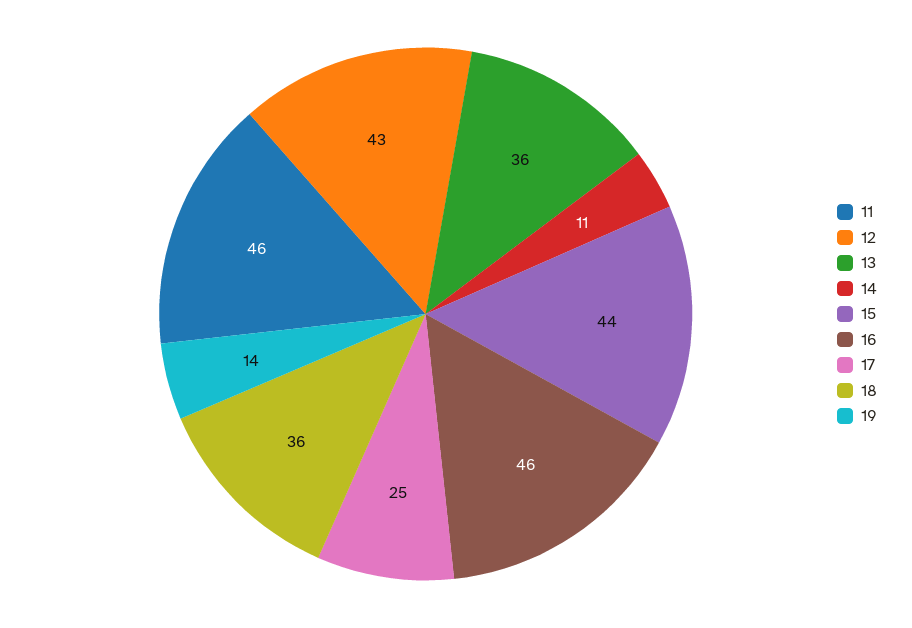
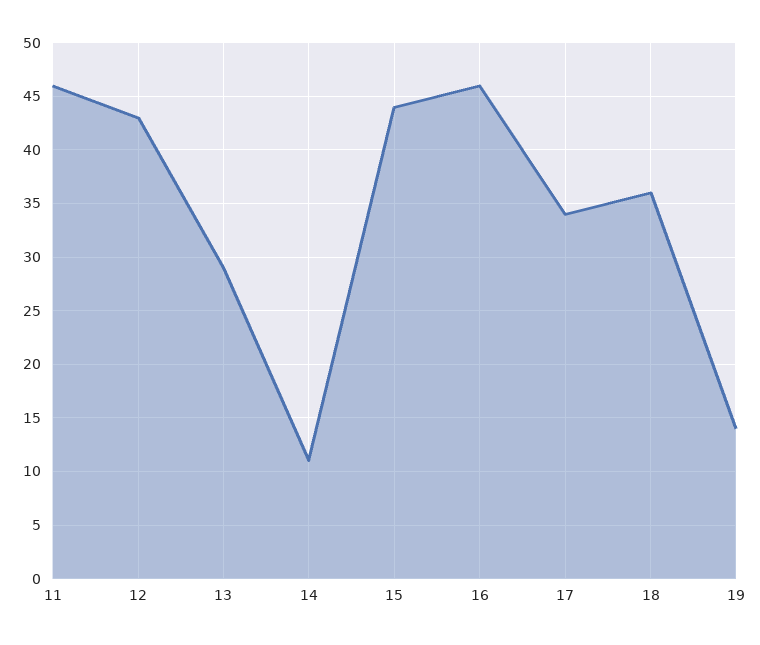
  {
    "11": 46,
    "12": 43,
-   "13": 36,
+   "13": 29,
    "14": 11,
    "15": 44,
    "16": 46,
-   "17": 25,
+   "17": 34,
    "18": 36,
    "19": 14
  }

